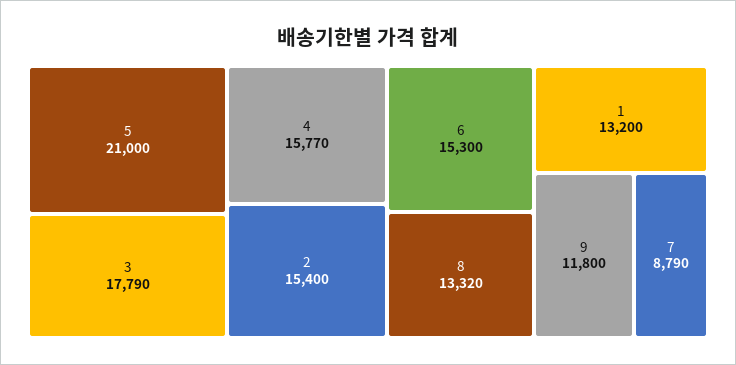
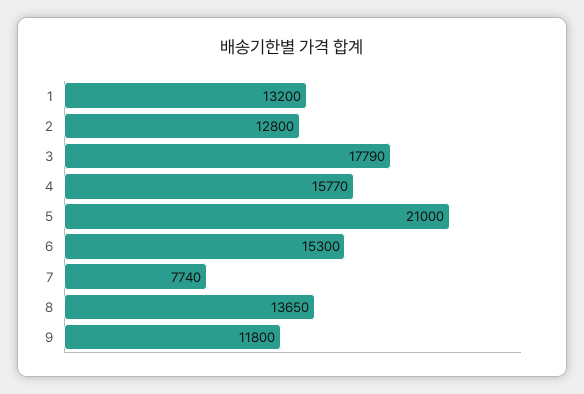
  {
    "5": 21000,
    "3": 17790,
    "4": 15770,
-   "2": 15400,
+   "2": 12800,
    "6": 15300,
-   "8": 13320,
+   "8": 13650,
    "1": 13200,
    "9": 11800,
-   "7": 8790
+   "7": 7740
  }

